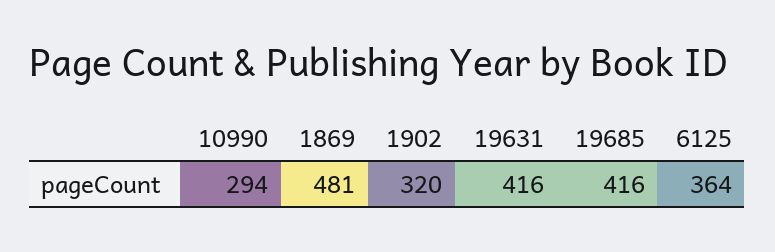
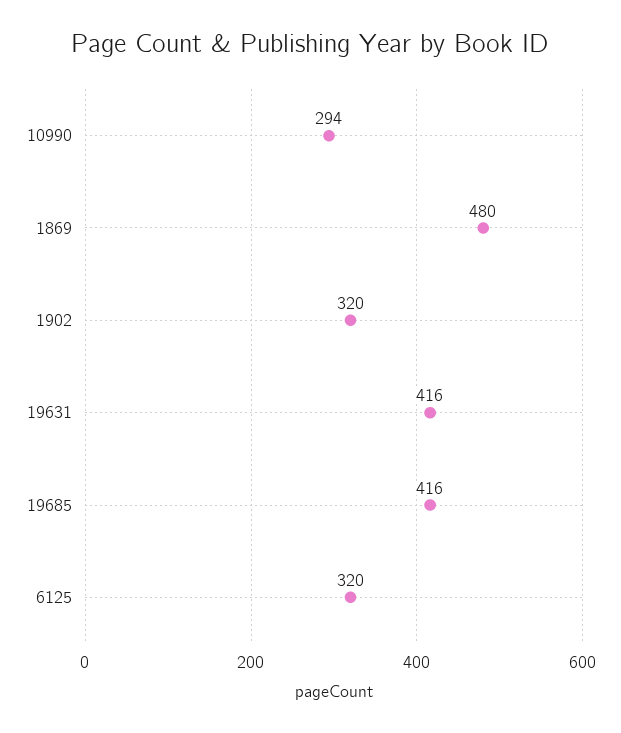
  {
    "10990": 294,
-   "1869": 481,
+   "1869": 480,
    "1902": 320,
    "19631": 416,
    "19685": 416,
-   "6125": 364
+   "6125": 320
  }

